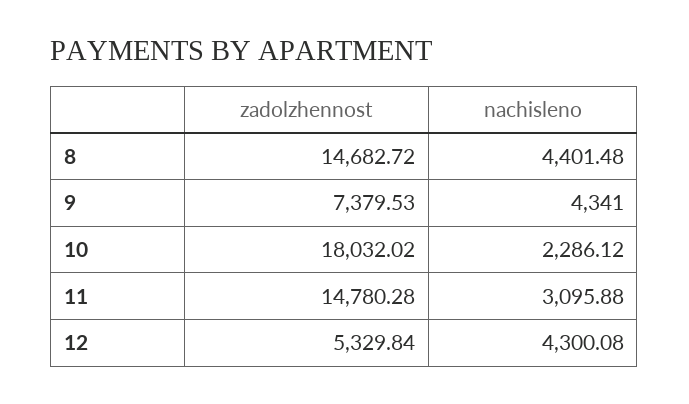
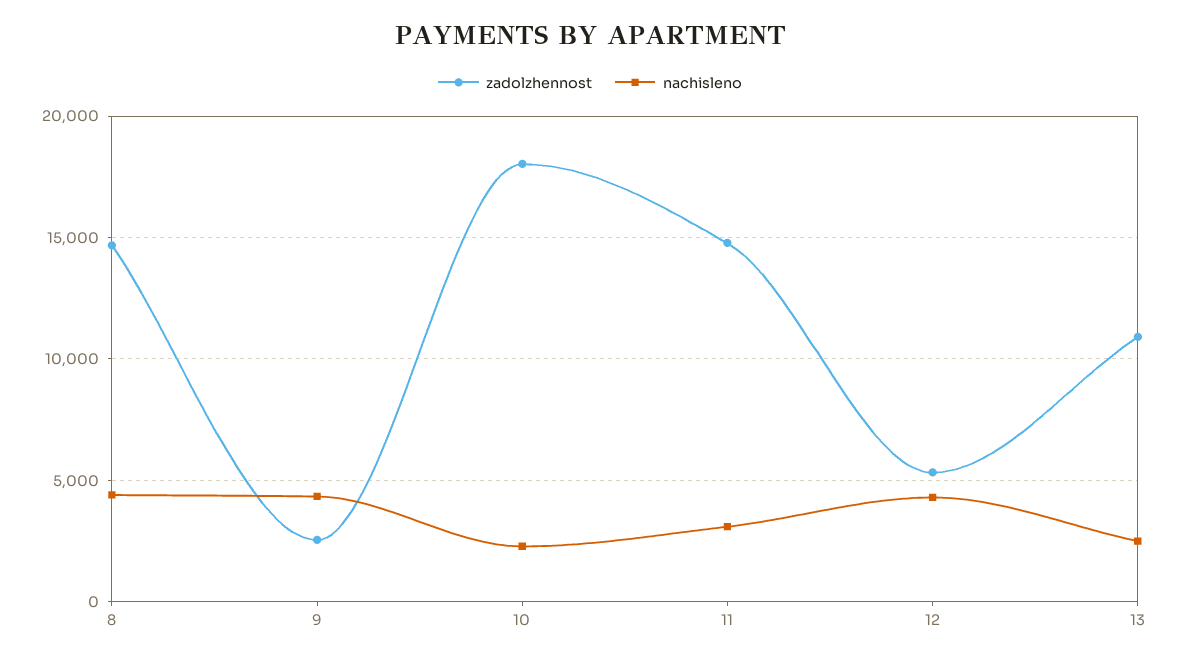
  {
    "zadolzhennost": {
      "8": 14682.72,
-     "9": 7379.53,
+     "9": 2500,
      "10": 18032.02,
      "11": 14780.28,
-     "12": 5329.84
+     "12": 5329.84,
+     "13": 11000
    },
    "nachisleno": {
      "8": 4401.48,
      "9": 4341,
      "10": 2286.12,
      "11": 3095.88,
-     "12": 4300.08
+     "12": 4300.08,
+     "13": 2500
    }
  }

